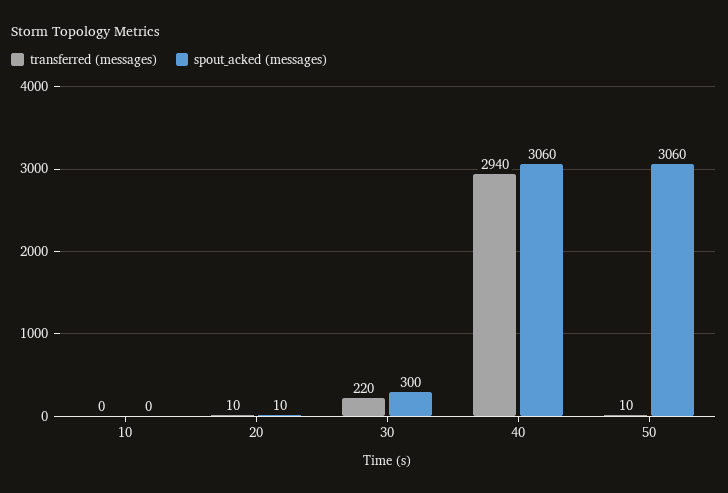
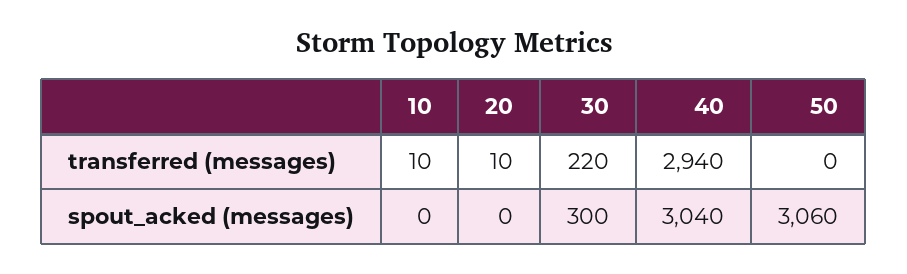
  {
    "transferred (messages)": {
-     "10": 0,
+     "10": 10,
      "20": 10,
      "30": 220,
      "40": 2940,
-     "50": 10
+     "50": 0
    },
    "spout_acked (messages)": {
      "10": 0,
-     "20": 10,
+     "20": 0,
      "30": 300,
-     "40": 3060,
+     "40": 3040,
      "50": 3060
    }
  }

